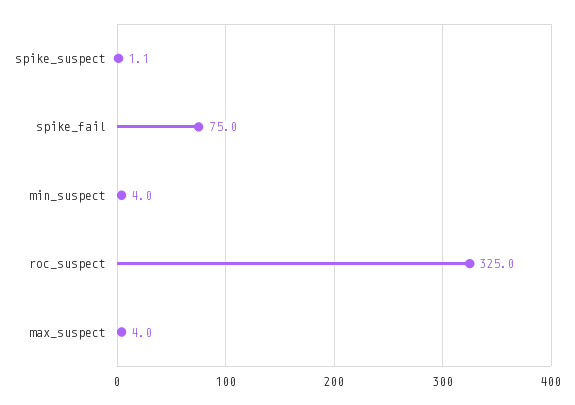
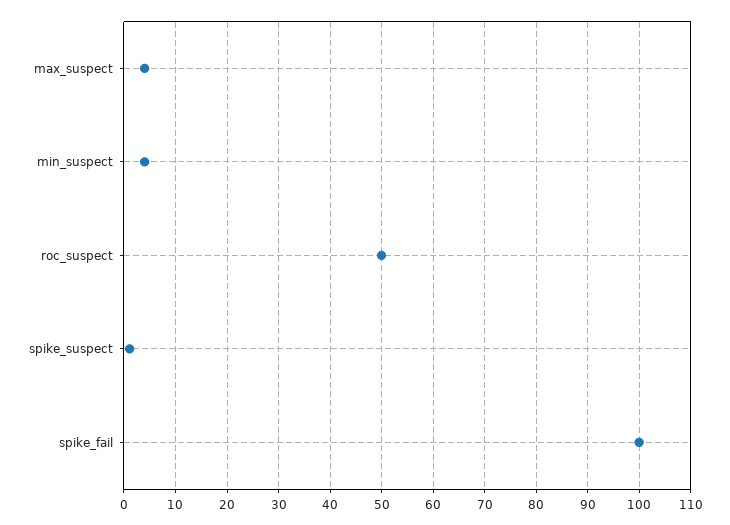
  {
    "spike_suspect": 1.1,
-   "spike_fail": 75,
+   "spike_fail": 100,
    "min_suspect": 4,
-   "roc_suspect": 325,
+   "roc_suspect": 50,
    "max_suspect": 4
  }

